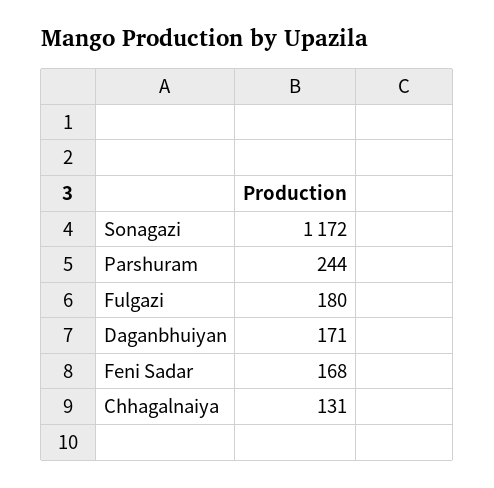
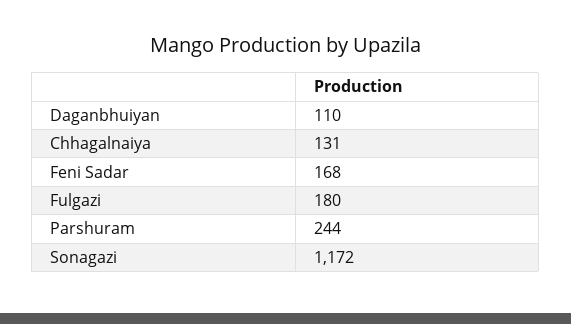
  {
    "Sonagazi": 1172,
    "Parshuram": 244,
    "Fulgazi": 180,
-   "Daganbhuiyan": 171,
+   "Daganbhuiyan": 110,
    "Feni Sadar": 168,
    "Chhagalnaiya": 131
  }

